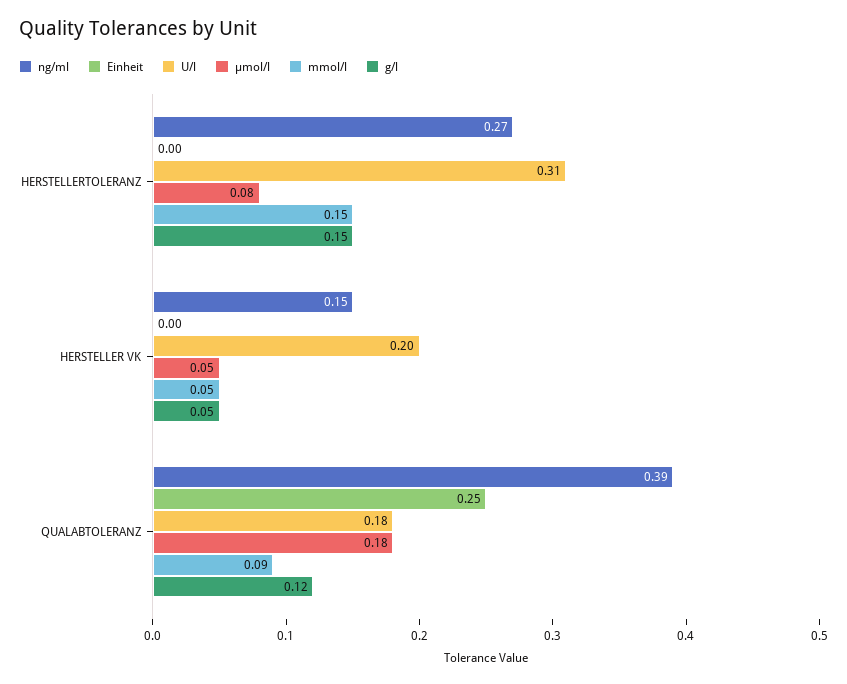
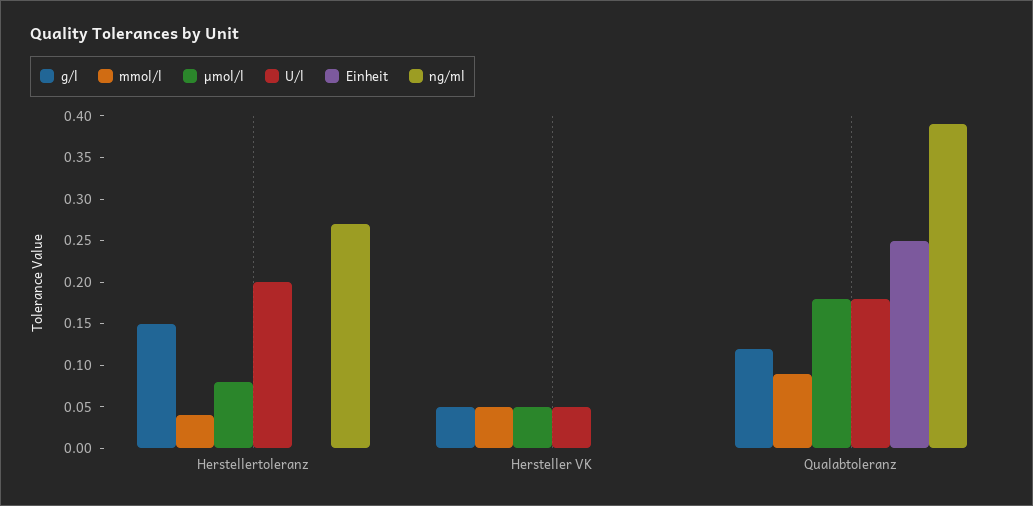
  {
    "ng/ml": {
      "HERSTELLERTOLERANZ": 0.27,
-     "HERSTELLER VK": 0.15,
+     "HERSTELLER VK": 0,
      "QUALABTOLERANZ": 0.39
    },
    "Einheit": {
      "HERSTELLERTOLERANZ": 0,
      "HERSTELLER VK": 0,
      "QUALABTOLERANZ": 0.25
    },
    "U/l": {
-     "HERSTELLERTOLERANZ": 0.31,
+     "HERSTELLERTOLERANZ": 0.2,
-     "HERSTELLER VK": 0.2,
+     "HERSTELLER VK": 0.05,
      "QUALABTOLERANZ": 0.18
    },
    "µmol/l": {
      "HERSTELLERTOLERANZ": 0.08,
      "HERSTELLER VK": 0.05,
      "QUALABTOLERANZ": 0.18
    },
    "mmol/l": {
-     "HERSTELLERTOLERANZ": 0.15,
+     "HERSTELLERTOLERANZ": 0.04,
      "HERSTELLER VK": 0.05,
      "QUALABTOLERANZ": 0.09
    },
    "g/l": {
      "HERSTELLERTOLERANZ": 0.15,
      "HERSTELLER VK": 0.05,
      "QUALABTOLERANZ": 0.12
    }
  }

